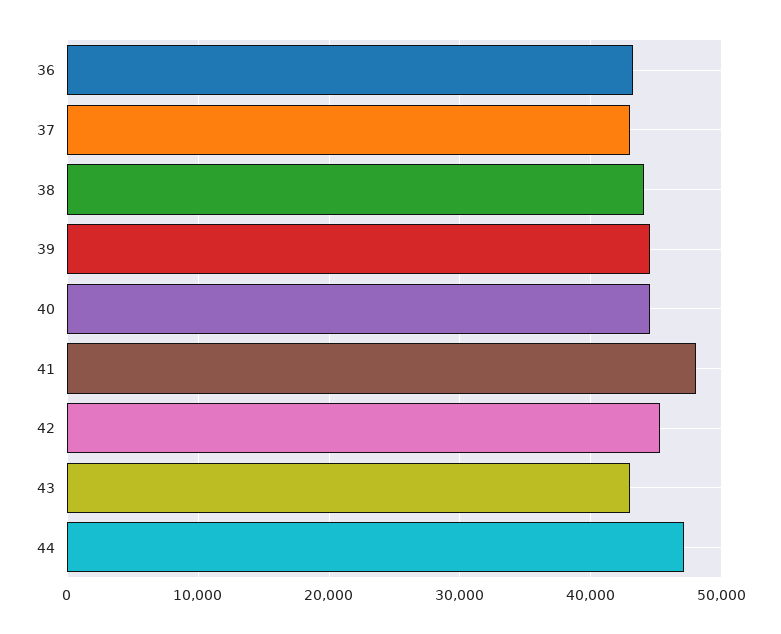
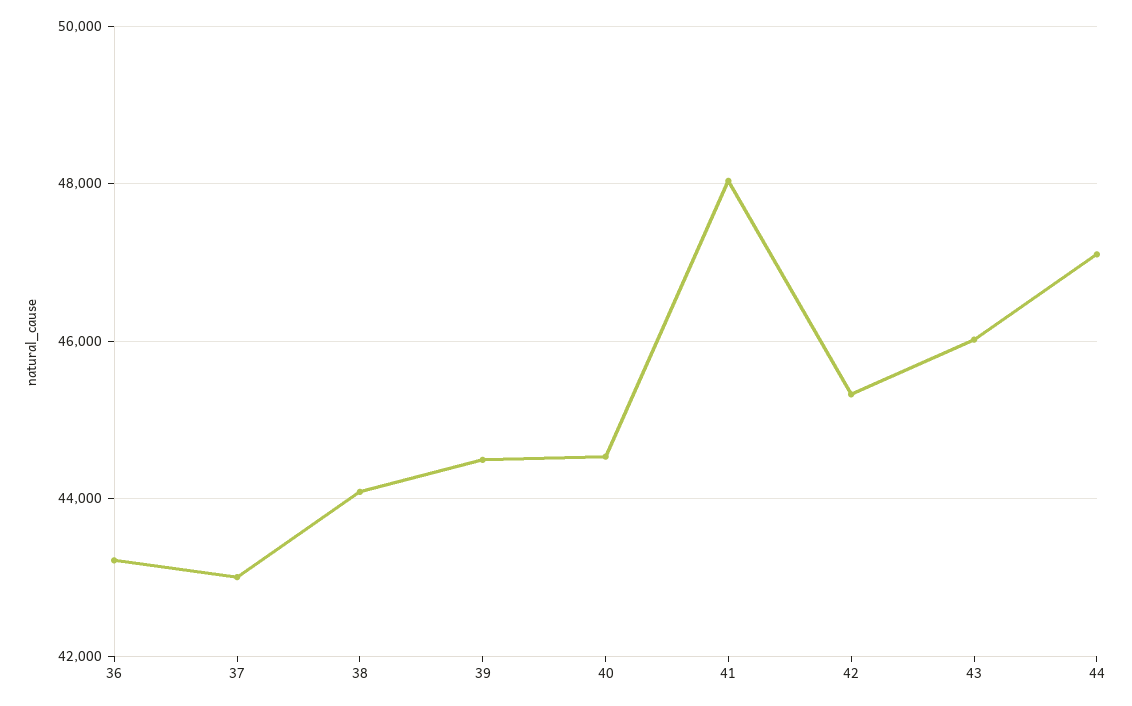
  {
    "36": 43200,
    "37": 43000,
    "38": 44000,
    "39": 44400,
    "40": 44600,
    "41": 48000,
    "42": 45400,
-   "43": 43000,
+   "43": 46000,
    "44": 47200
  }

